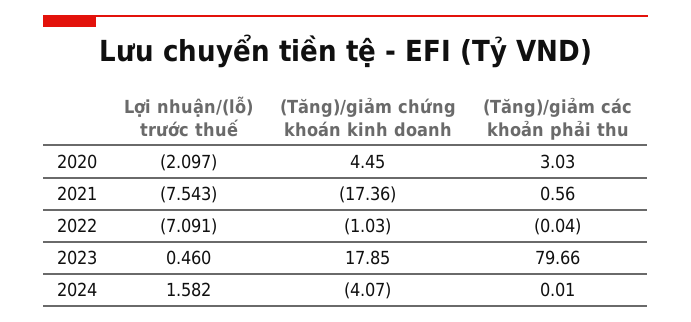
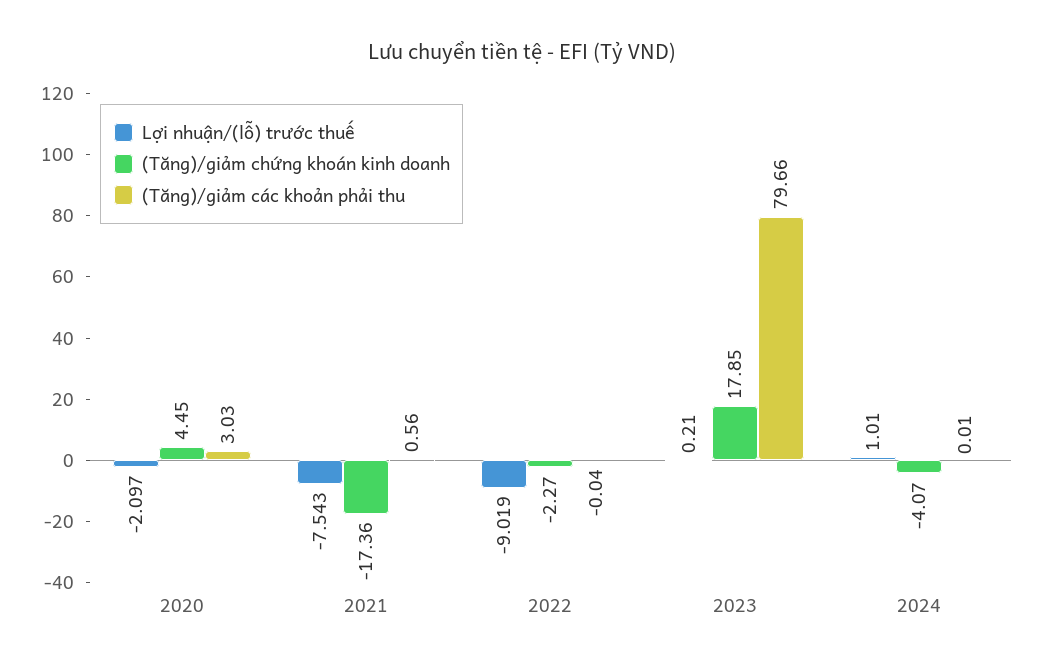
  {
    "Lợi nhuận/(lỗ) trước thuế": {
      "2020": -2.097,
      "2021": -7.543,
-     "2022": -7.091,
+     "2022": -9.019,
-     "2023": 0.46,
+     "2023": 0.21,
-     "2024": 1.582
+     "2024": 1.01
    },
    "(Tăng)/giảm chứng khoán kinh doanh": {
      "2020": 4.45,
      "2021": -17.36,
-     "2022": -1.03,
+     "2022": -2.27,
      "2023": 17.85,
      "2024": -4.07
    },
    "(Tăng)/giảm các khoản phải thu": {
      "2020": 3.03,
      "2021": 0.56,
      "2022": -0.04,
      "2023": 79.66,
      "2024": 0.01
    }
  }

